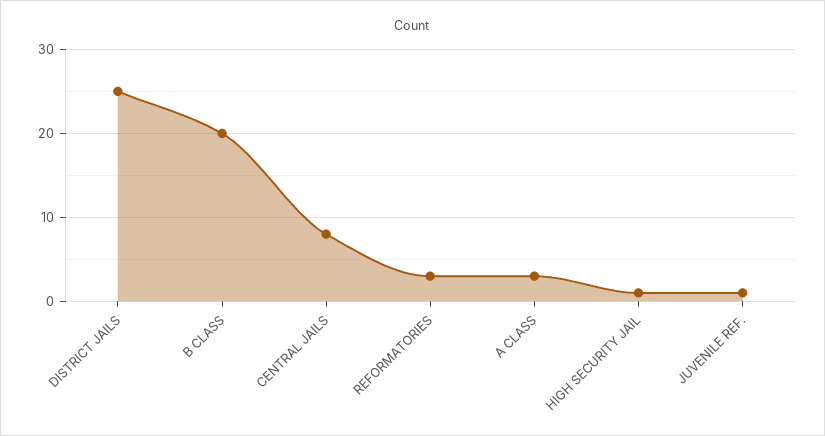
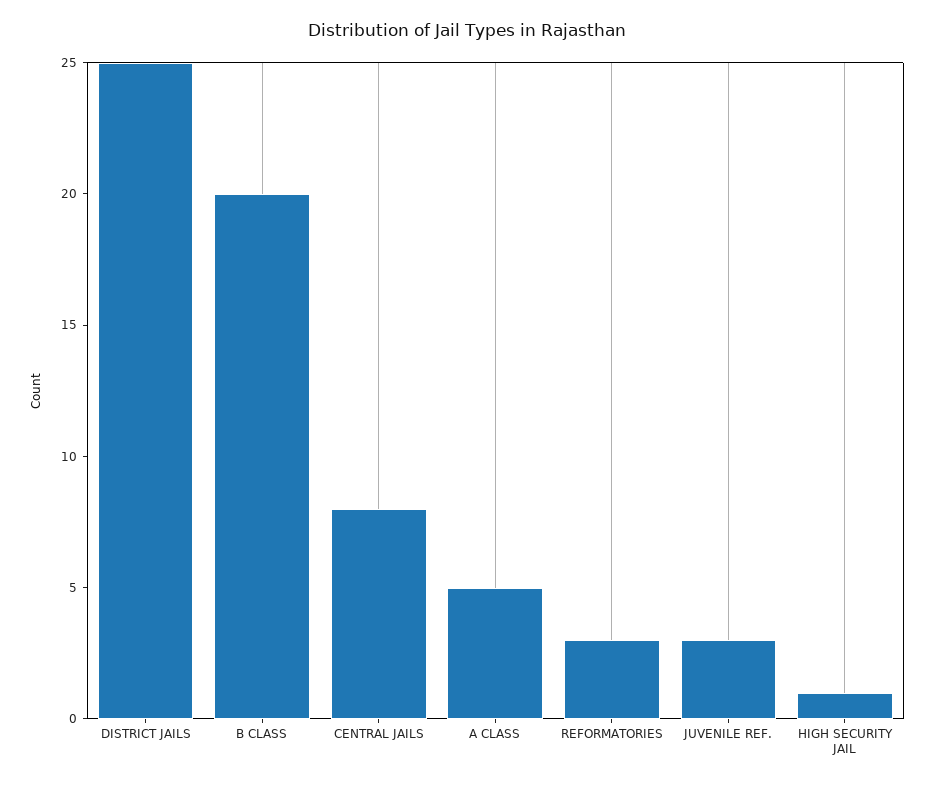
  {
    "DISTRICT JAILS": 25,
    "B CLASS": 20,
    "CENTRAL JAILS": 8,
    "REFORMATORIES": 3,
-   "A CLASS": 3,
+   "A CLASS": 5,
    "HIGH SECURITY JAIL": 1,
-   "JUVENILE REF.": 1
+   "JUVENILE REF.": 3
  }

